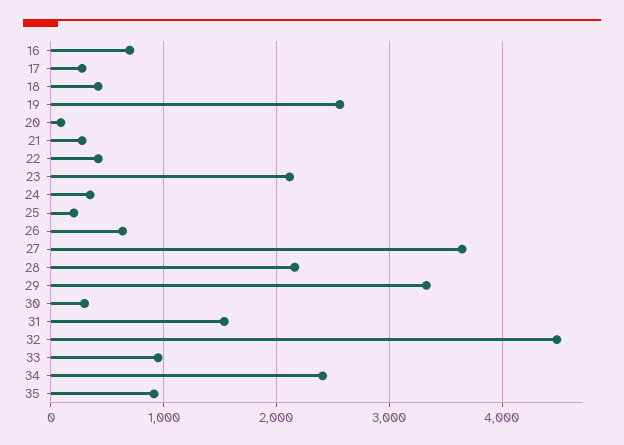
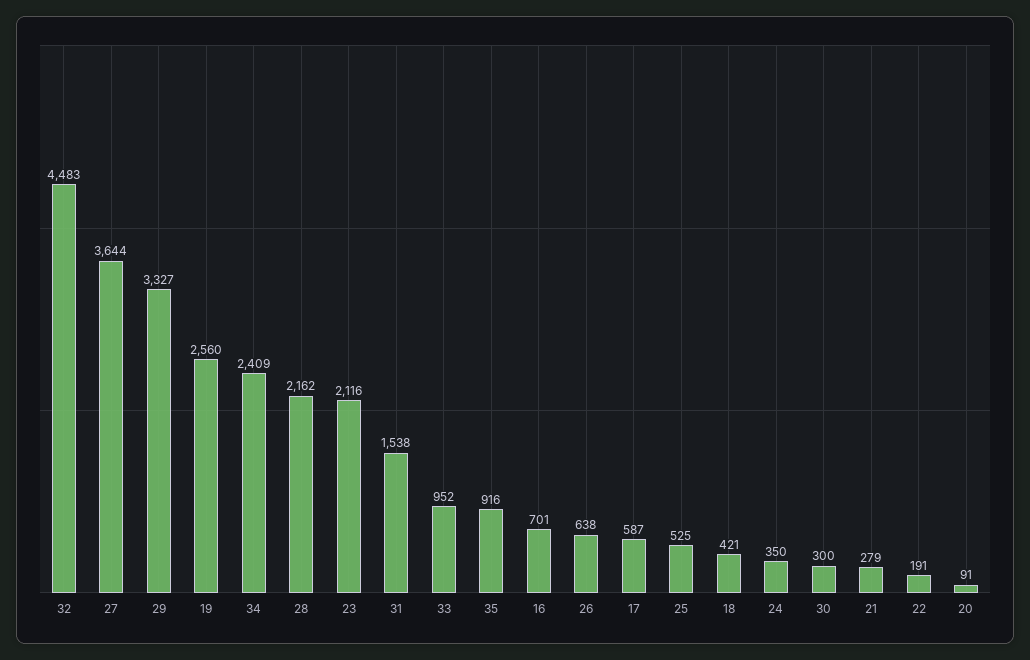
  {
    "16": 701,
-   "17": 300,
+   "17": 587,
    "18": 421,
    "19": 2560,
    "20": 91,
    "21": 279,
-   "22": 400,
+   "22": 191,
    "23": 2116,
    "24": 350,
-   "25": 200,
+   "25": 525,
    "26": 638,
    "27": 3644,
    "28": 2162,
    "29": 3327,
    "30": 300,
    "31": 1538,
    "32": 4483,
    "33": 952,
    "34": 2409,
    "35": 916
  }

